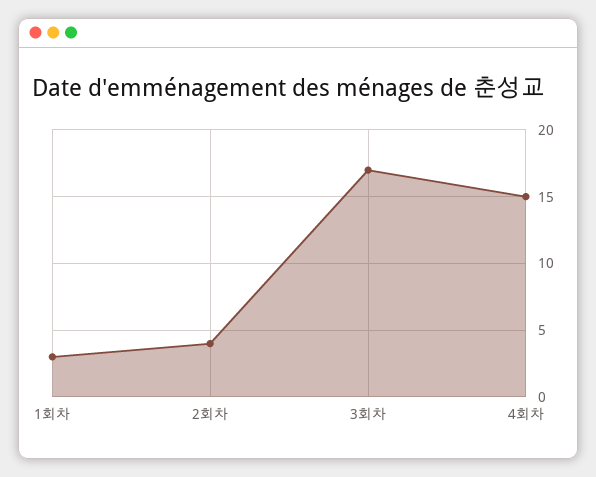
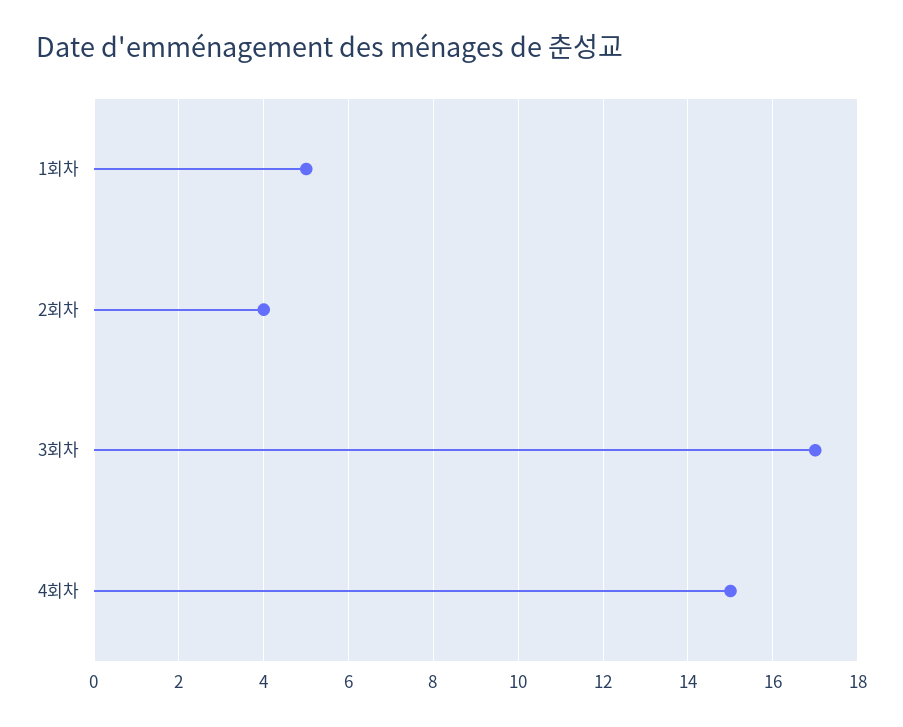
  {
-   "1회차": 3,
+   "1회차": 5,
    "2회차": 4,
    "3회차": 17,
    "4회차": 15
  }

